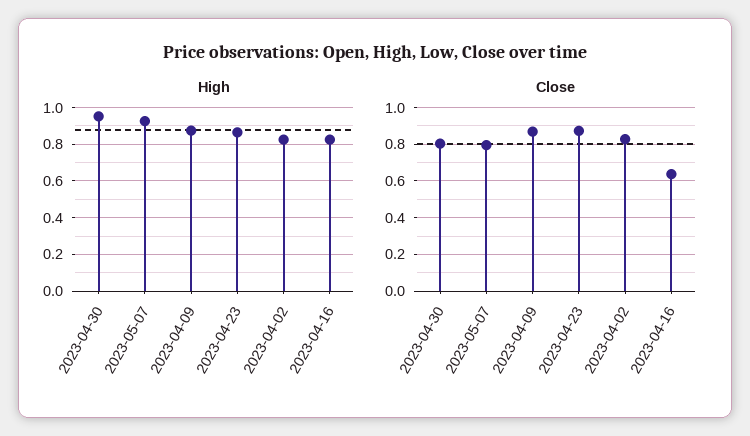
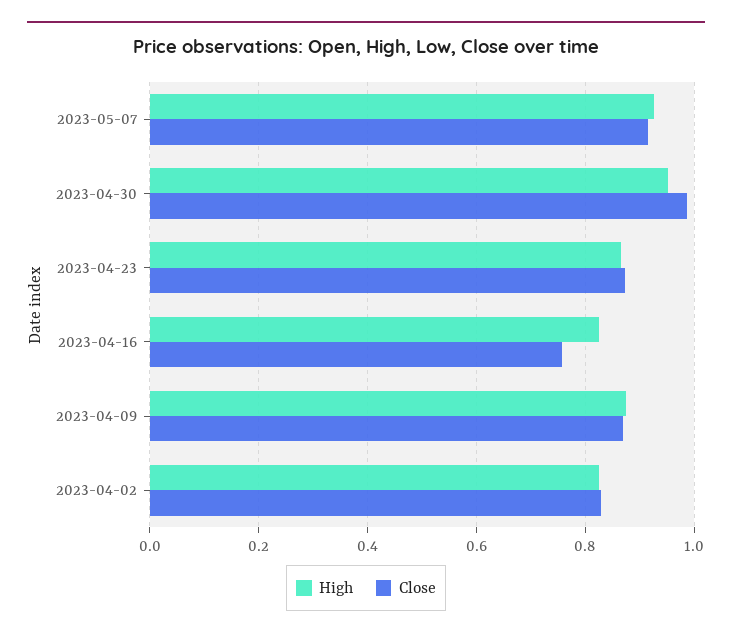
  {
    "High": {
      "2023-04-30": 0.96,
      "2023-05-07": 0.92,
      "2023-04-09": 0.88,
      "2023-04-23": 0.86,
      "2023-04-02": 0.82,
      "2023-04-16": 0.82
    },
    "Close": {
-     "2023-04-30": 0.8,
+     "2023-04-30": 0.98,
-     "2023-05-07": 0.8,
+     "2023-05-07": 0.92,
      "2023-04-09": 0.86,
      "2023-04-23": 0.88,
      "2023-04-02": 0.82,
-     "2023-04-16": 0.65
+     "2023-04-16": 0.76
    }
  }

